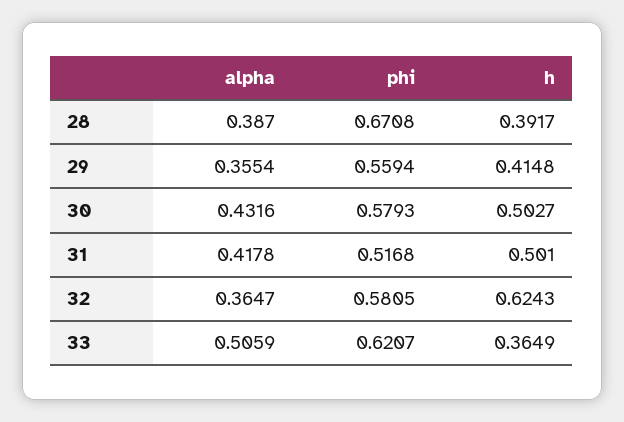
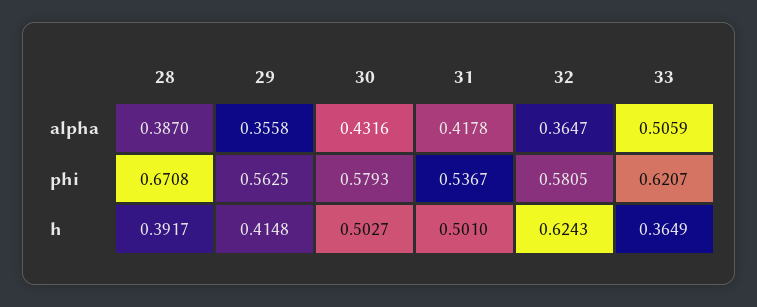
  {
    "alpha": {
      "28": 0.387,
-     "29": 0.3554,
+     "29": 0.3558,
      "30": 0.4316,
      "31": 0.4178,
      "32": 0.3647,
      "33": 0.5059
    },
    "phi": {
      "28": 0.6708,
-     "29": 0.5594,
+     "29": 0.5625,
      "30": 0.5793,
-     "31": 0.5168,
+     "31": 0.5367,
      "32": 0.5805,
      "33": 0.6207
    },
    "h": {
      "28": 0.3917,
      "29": 0.4148,
      "30": 0.5027,
      "31": 0.501,
      "32": 0.6243,
      "33": 0.3649
    }
  }

